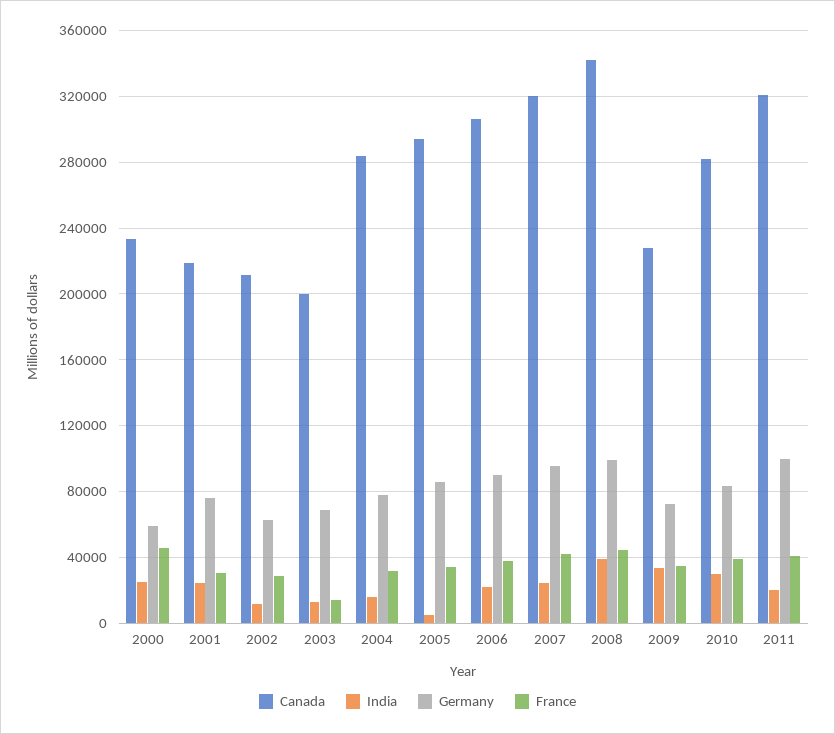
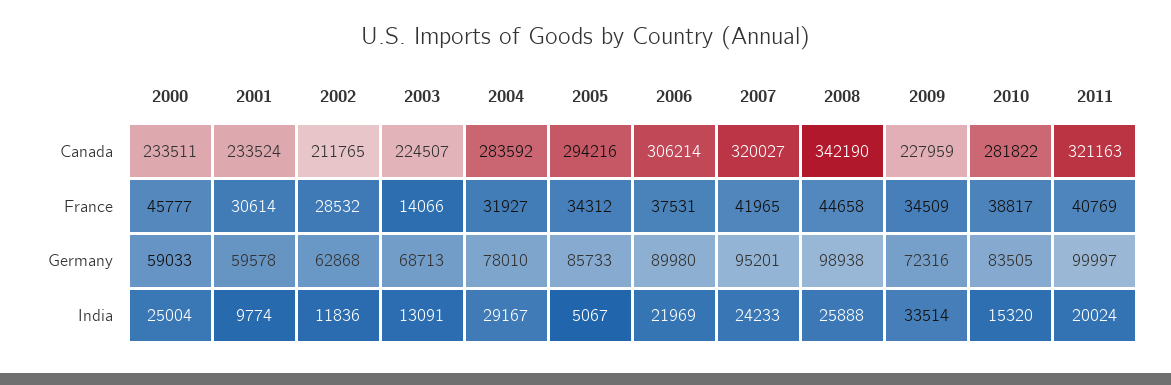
  {
    "Canada": {
      "2000": 233511,
-     "2001": 220000,
+     "2001": 233524,
      "2002": 211765,
-     "2003": 200000,
+     "2003": 224507,
      "2004": 283592,
      "2005": 294216,
      "2006": 306214,
      "2007": 320027,
      "2008": 342190,
      "2009": 227959,
      "2010": 281822,
      "2011": 321163
    },
    "India": {
      "2000": 25004,
-     "2001": 25000,
+     "2001": 9774,
      "2002": 11836,
      "2003": 13091,
-     "2004": 15000,
+     "2004": 29167,
      "2005": 5067,
      "2006": 21969,
      "2007": 24233,
-     "2008": 40000,
+     "2008": 25888,
      "2009": 33514,
-     "2010": 30000,
+     "2010": 15320,
      "2011": 20024
    },
    "Germany": {
      "2000": 59033,
-     "2001": 75000,
+     "2001": 59578,
      "2002": 62868,
      "2003": 68713,
      "2004": 78010,
      "2005": 85733,
      "2006": 89980,
      "2007": 95201,
      "2008": 98938,
      "2009": 72316,
      "2010": 83505,
      "2011": 99997
    },
    "France": {
      "2000": 45777,
      "2001": 30614,
      "2002": 28532,
      "2003": 14066,
      "2004": 31927,
      "2005": 34312,
      "2006": 37531,
      "2007": 41965,
      "2008": 44658,
      "2009": 34509,
      "2010": 38817,
      "2011": 40769
    }
  }

